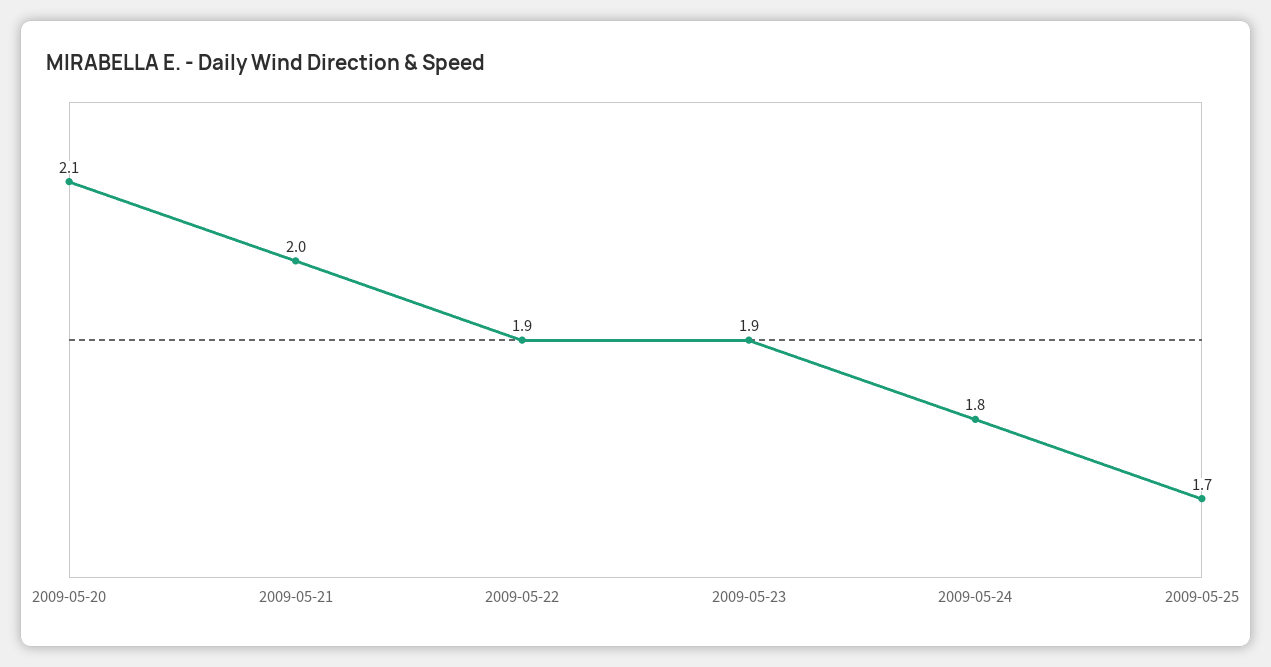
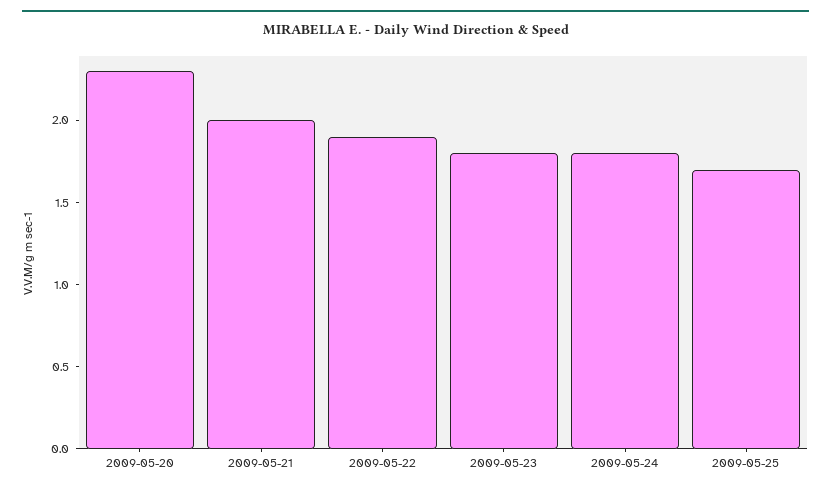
  {
-   "2009-05-20": 2.1,
+   "2009-05-20": 2.3,
    "2009-05-21": 2,
    "2009-05-22": 1.9,
-   "2009-05-23": 1.9,
+   "2009-05-23": 1.8,
    "2009-05-24": 1.8,
    "2009-05-25": 1.7
  }

